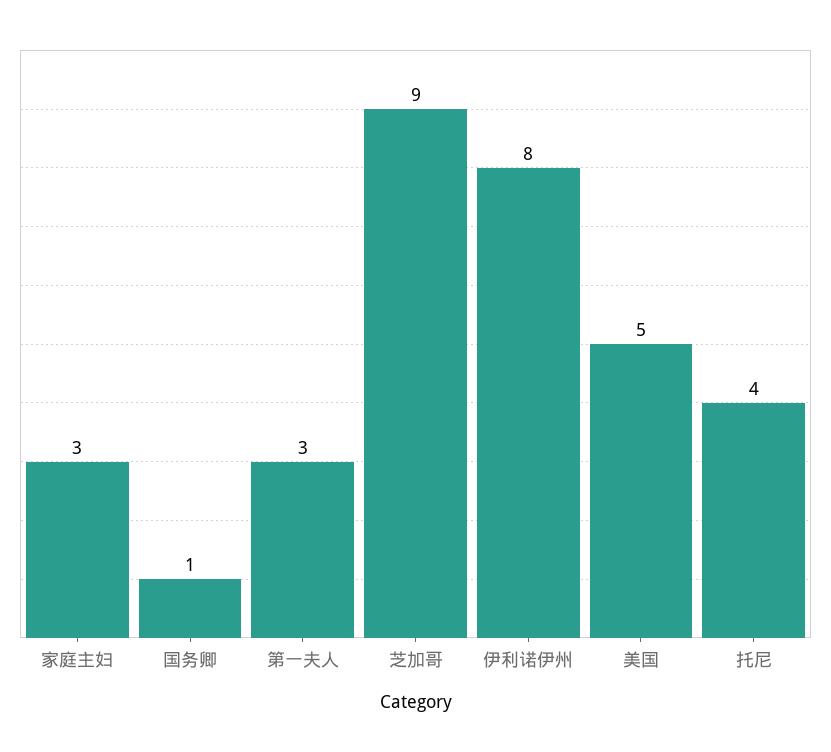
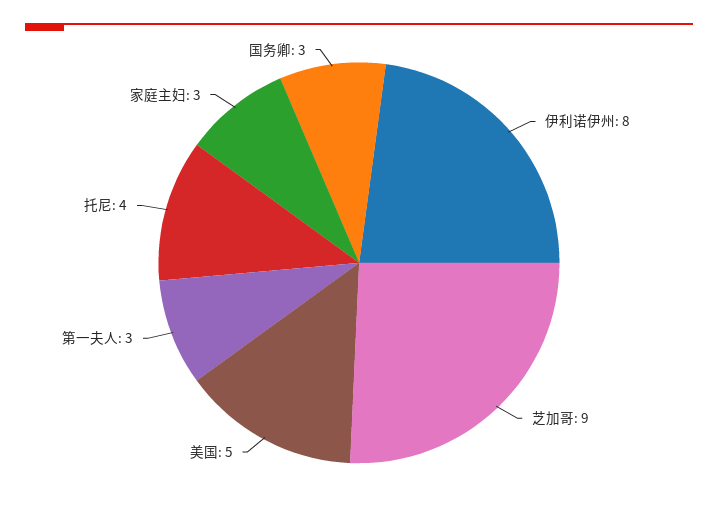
  {
    "家庭主妇": 3,
-   "国务卿": 1,
+   "国务卿": 3,
    "第一夫人": 3,
    "芝加哥": 9,
    "伊利诺伊州": 8,
    "美国": 5,
    "托尼": 4
  }

